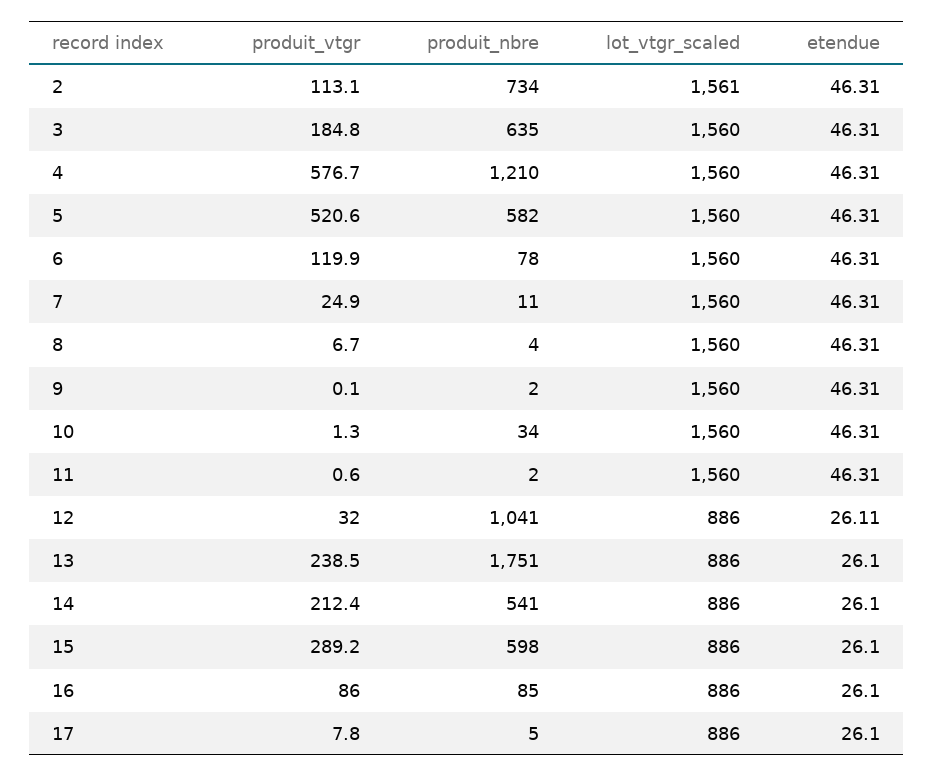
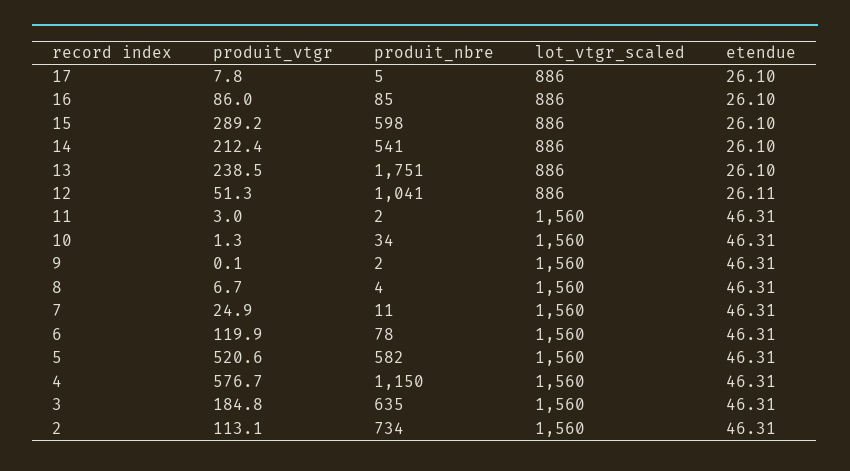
  {
    "produit_vtgr": {
      "2": 113.1,
      "3": 184.8,
      "4": 576.7,
      "5": 520.6,
      "6": 119.9,
      "7": 24.9,
      "8": 6.7,
      "9": 0.1,
      "10": 1.3,
-     "11": 0.6,
+     "11": 3,
-     "12": 32,
+     "12": 51.3,
      "13": 238.5,
      "14": 212.4,
      "15": 289.2,
      "16": 86,
      "17": 7.8
    },
    "produit_nbre": {
      "2": 734,
      "3": 635,
-     "4": 1210,
+     "4": 1150,
      "5": 582,
      "6": 78,
      "7": 11,
      "8": 4,
      "9": 2,
      "10": 34,
      "11": 2,
      "12": 1041,
      "13": 1751,
      "14": 541,
      "15": 598,
      "16": 85,
      "17": 5
    },
    "lot_vtgr_scaled": {
-     "2": 1561,
+     "2": 1560,
      "3": 1560,
      "4": 1560,
      "5": 1560,
      "6": 1560,
      "7": 1560,
      "8": 1560,
      "9": 1560,
      "10": 1560,
      "11": 1560,
      "12": 886,
      "13": 886,
      "14": 886,
      "15": 886,
      "16": 886,
      "17": 886
    },
    "etendue": {
      "2": 46.31,
      "3": 46.31,
      "4": 46.31,
      "5": 46.31,
      "6": 46.31,
      "7": 46.31,
      "8": 46.31,
      "9": 46.31,
      "10": 46.31,
      "11": 46.31,
      "12": 26.11,
      "13": 26.1,
      "14": 26.1,
      "15": 26.1,
      "16": 26.1,
      "17": 26.1
    }
  }

